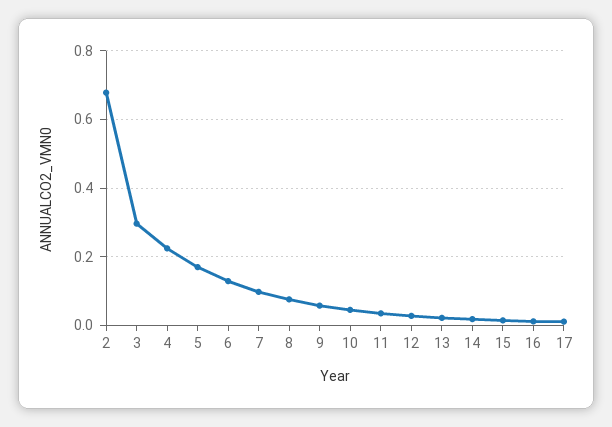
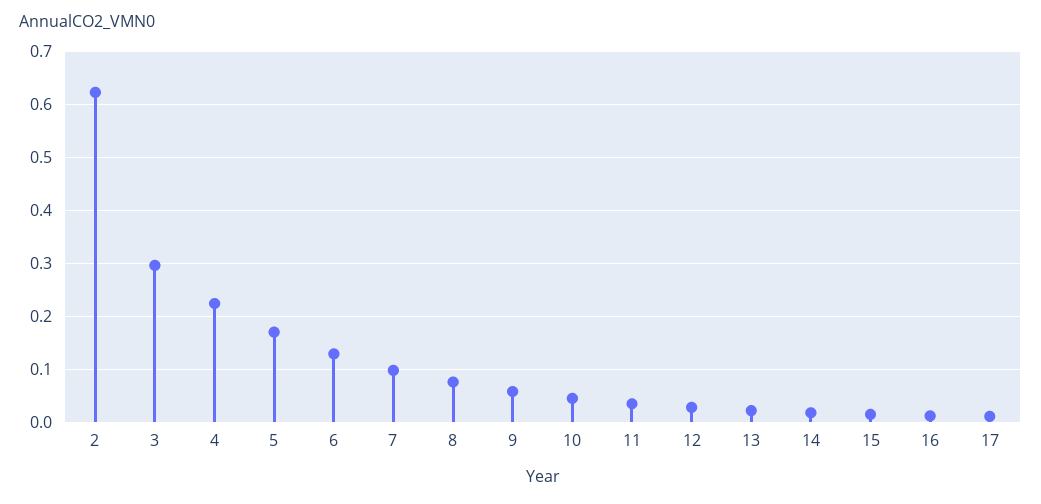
  {
-   "2": 0.68,
+   "2": 0.62,
    "3": 0.3,
    "4": 0.22,
    "5": 0.18,
    "6": 0.12,
    "7": 0.1,
    "8": 0.08,
    "9": 0.06,
    "10": 0.04,
    "11": 0.04,
    "12": 0.02,
    "13": 0.02,
    "14": 0.02,
    "15": 0.02,
    "16": 0.02,
    "17": 0.02
  }

